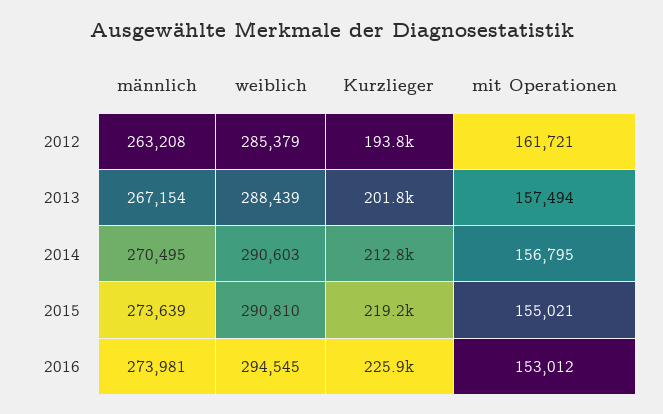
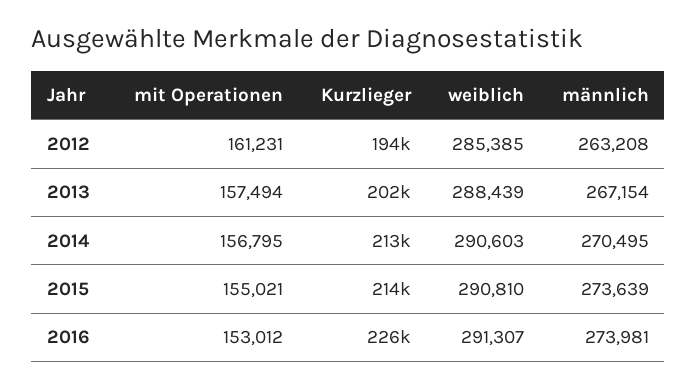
  {
    "männlich": {
      "2012": 263208,
      "2013": 267154,
      "2014": 270495,
      "2015": 273639,
      "2016": 273981
    },
    "weiblich": {
-     "2012": 285379,
+     "2012": 285385,
      "2013": 288439,
      "2014": 290603,
      "2015": 290810,
-     "2016": 294545
+     "2016": 291307
    },
    "Kurzlieger": {
      "2012": 193800,
      "2013": 201800,
      "2014": 212800,
-     "2015": 219200,
+     "2015": 214000,
      "2016": 225900
    },
    "mit Operationen": {
-     "2012": 161721,
+     "2012": 161231,
      "2013": 157494,
      "2014": 156795,
      "2015": 155021,
      "2016": 153012
    }
  }

